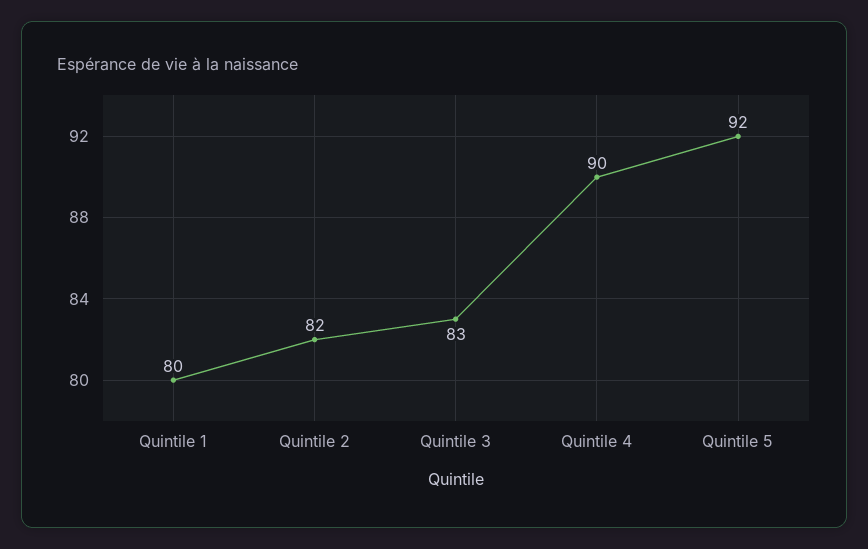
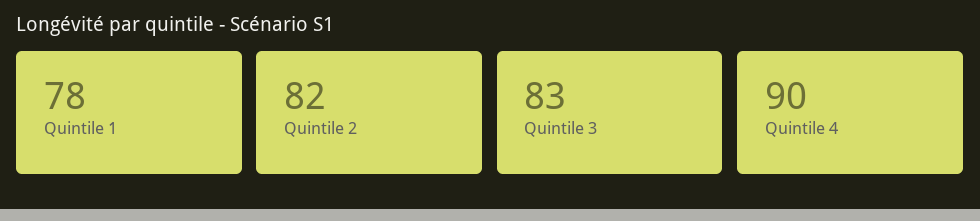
  {
-   "Quintile 1": 80,
+   "Quintile 1": 78,
    "Quintile 2": 82,
    "Quintile 3": 83,
-   "Quintile 4": 90,
+   "Quintile 4": 90
-   "Quintile 5": 92
  }

